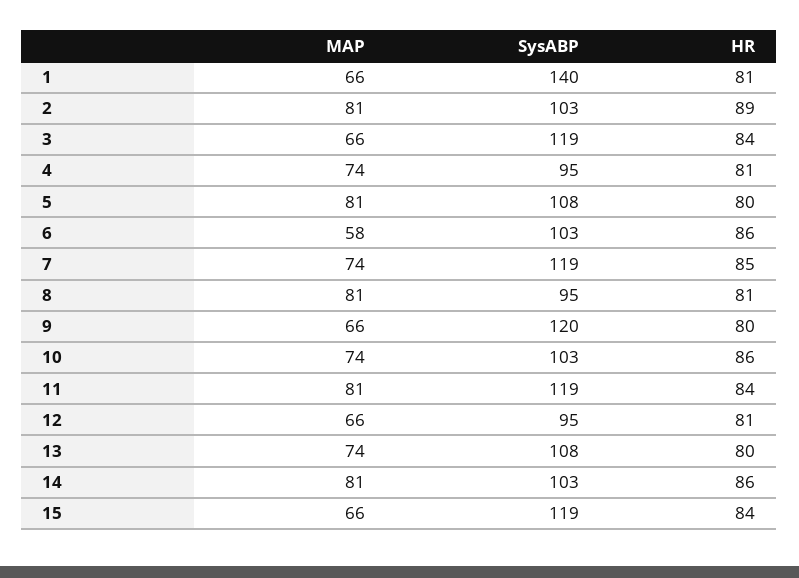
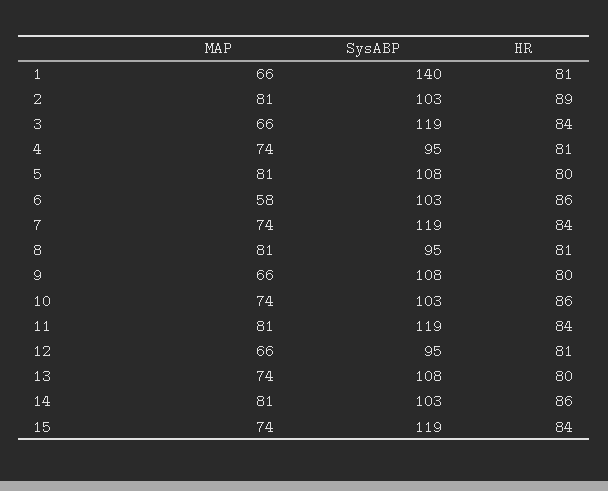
  {
    "MAP": {
      "1": 66,
      "2": 81,
      "3": 66,
      "4": 74,
      "5": 81,
      "6": 58,
      "7": 74,
      "8": 81,
      "9": 66,
      "10": 74,
      "11": 81,
      "12": 66,
      "13": 74,
      "14": 81,
-     "15": 66
+     "15": 74
    },
    "SysABP": {
      "1": 140,
      "2": 103,
      "3": 119,
      "4": 95,
      "5": 108,
      "6": 103,
      "7": 119,
      "8": 95,
-     "9": 120,
+     "9": 108,
      "10": 103,
      "11": 119,
      "12": 95,
      "13": 108,
      "14": 103,
      "15": 119
    },
    "HR": {
      "1": 81,
      "2": 89,
      "3": 84,
      "4": 81,
      "5": 80,
      "6": 86,
-     "7": 85,
+     "7": 84,
      "8": 81,
      "9": 80,
      "10": 86,
      "11": 84,
      "12": 81,
      "13": 80,
      "14": 86,
      "15": 84
    }
  }

